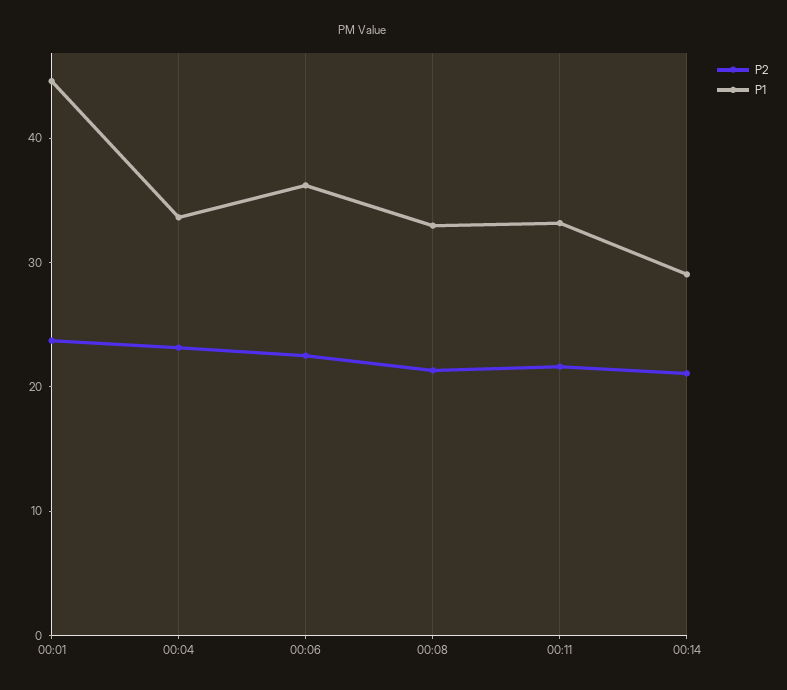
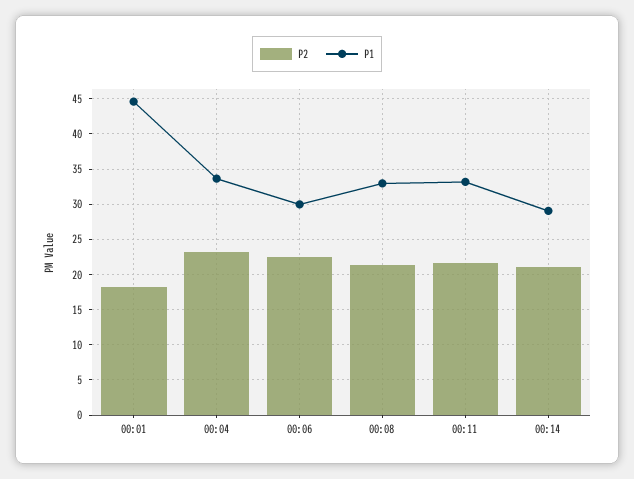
  {
    "P2": {
-     "00:01": 24,
+     "00:01": 18,
      "00:04": 23,
      "00:06": 23,
      "00:08": 21,
      "00:11": 22,
      "00:14": 21
    },
    "P1": {
      "00:01": 45,
      "00:04": 34,
-     "00:06": 36,
+     "00:06": 30,
      "00:08": 33,
      "00:11": 33,
      "00:14": 29
    }
  }

